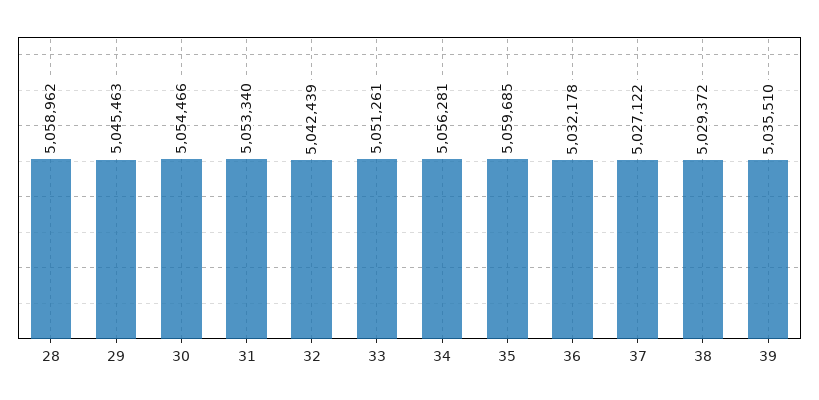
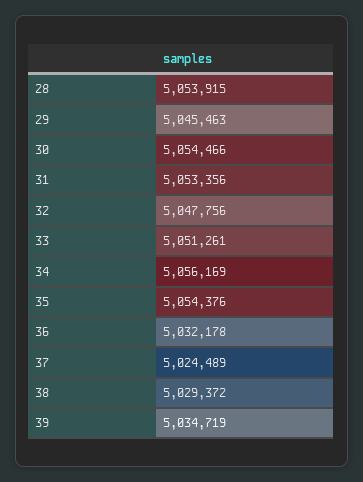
  {
-   "28": 5058962,
+   "28": 5053915,
    "29": 5045463,
    "30": 5054466,
-   "31": 5053340,
+   "31": 5053356,
-   "32": 5042439,
+   "32": 5047756,
    "33": 5051261,
-   "34": 5056281,
+   "34": 5056169,
-   "35": 5059685,
+   "35": 5054376,
    "36": 5032178,
-   "37": 5027122,
+   "37": 5024489,
    "38": 5029372,
-   "39": 5035510
+   "39": 5034719
  }

